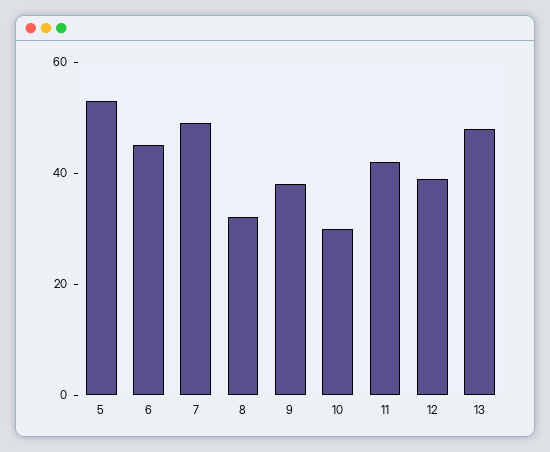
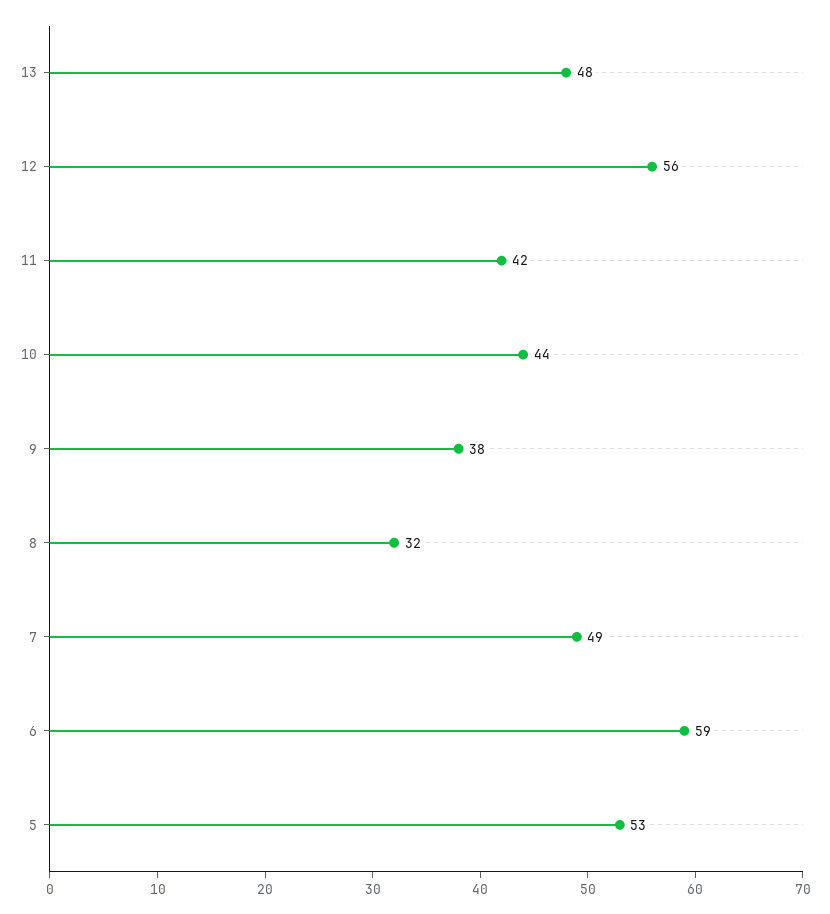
  {
    "5": 53,
-   "6": 45,
+   "6": 59,
    "7": 49,
    "8": 32,
    "9": 38,
-   "10": 30,
+   "10": 44,
    "11": 42,
-   "12": 40,
+   "12": 56,
    "13": 48
  }

